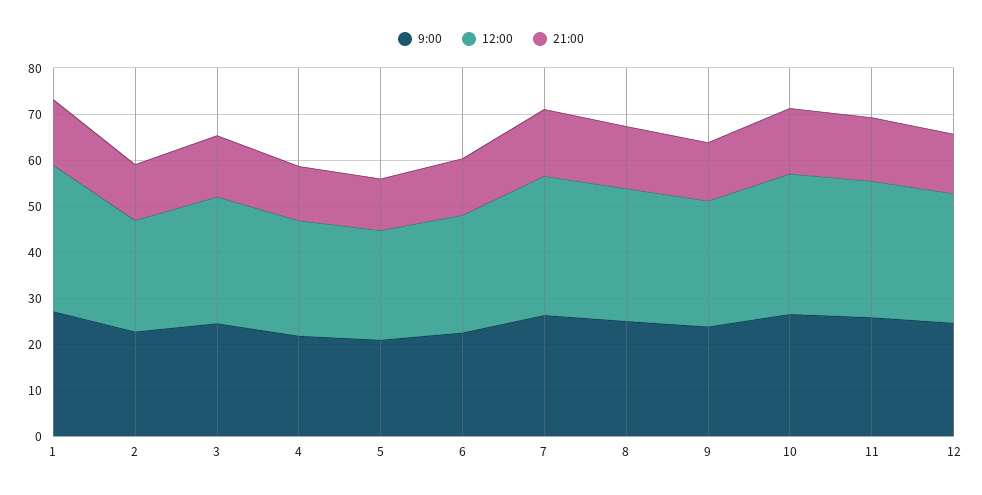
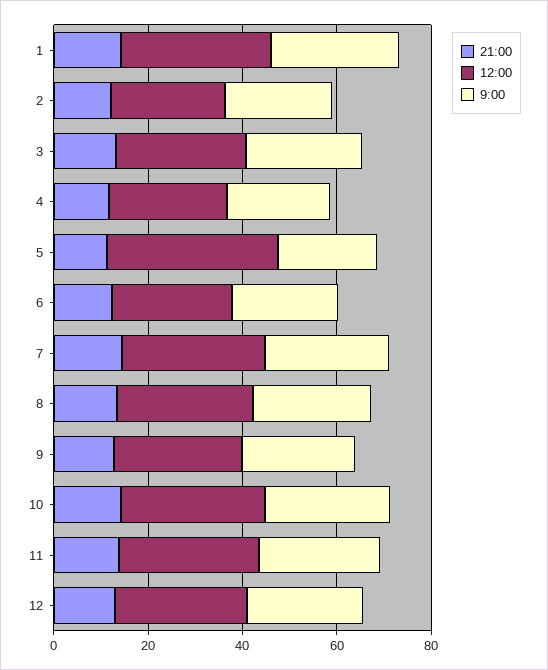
  {
    "9:00": {
      "1": 28,
      "2": 22,
      "3": 24,
      "4": 22,
      "5": 20,
      "6": 22,
      "7": 26,
      "8": 26,
      "9": 24,
      "10": 26,
      "11": 26,
      "12": 24
    },
    "12:00": {
      "1": 32,
      "2": 24,
      "3": 28,
      "4": 26,
-     "5": 24,
+     "5": 35,
      "6": 26,
      "7": 30,
      "8": 28,
      "9": 28,
      "10": 30,
      "11": 30,
      "12": 28
    },
    "21:00": {
      "1": 14,
      "2": 12,
      "3": 14,
      "4": 12,
      "5": 12,
      "6": 12,
      "7": 14,
      "8": 14,
      "9": 12,
      "10": 14,
      "11": 14,
      "12": 12
    }
  }

